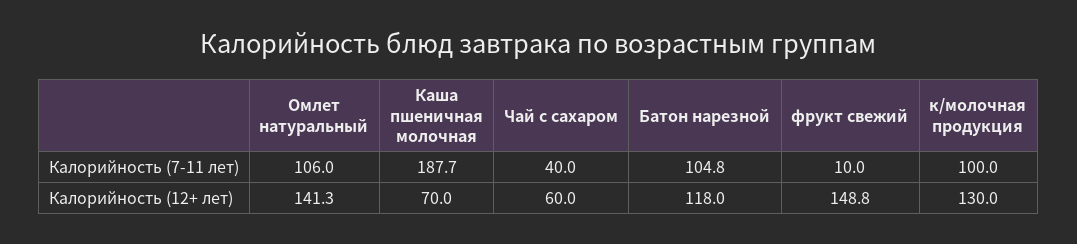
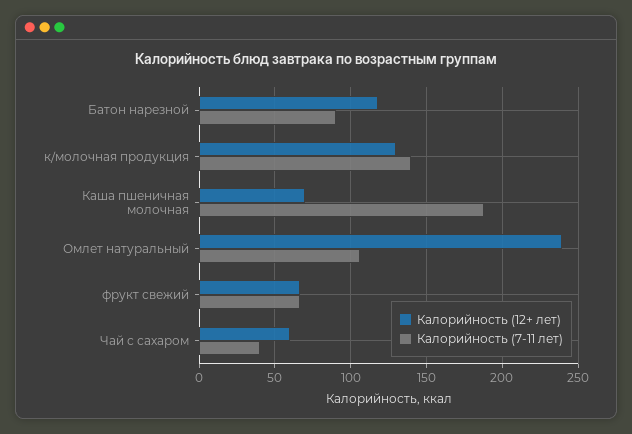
  {
    "Калорийность (7-11 лет)": {
      "Омлет натуральный": 106,
      "Каша пшеничная молочная": 187.7,
      "Чай с сахаром": 40,
-     "Батон нарезной": 104.8,
+     "Батон нарезной": 90,
-     "фрукт свежий": 10,
+     "фрукт свежий": 65,
-     "к/молочная продукция": 100
+     "к/молочная продукция": 140
    },
    "Калорийность (12+ лет)": {
-     "Омлет натуральный": 141.3,
+     "Омлет натуральный": 240,
      "Каша пшеничная молочная": 70,
      "Чай с сахаром": 60,
      "Батон нарезной": 118,
-     "фрукт свежий": 148.8,
+     "фрукт свежий": 65,
      "к/молочная продукция": 130
    }
  }

